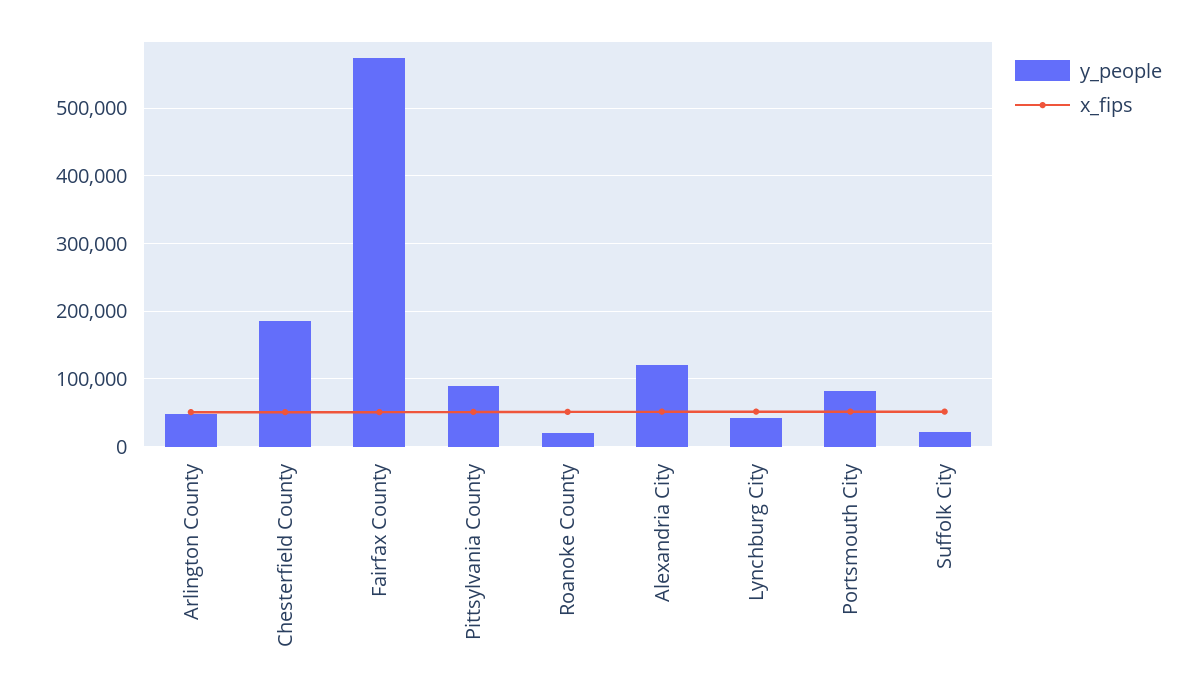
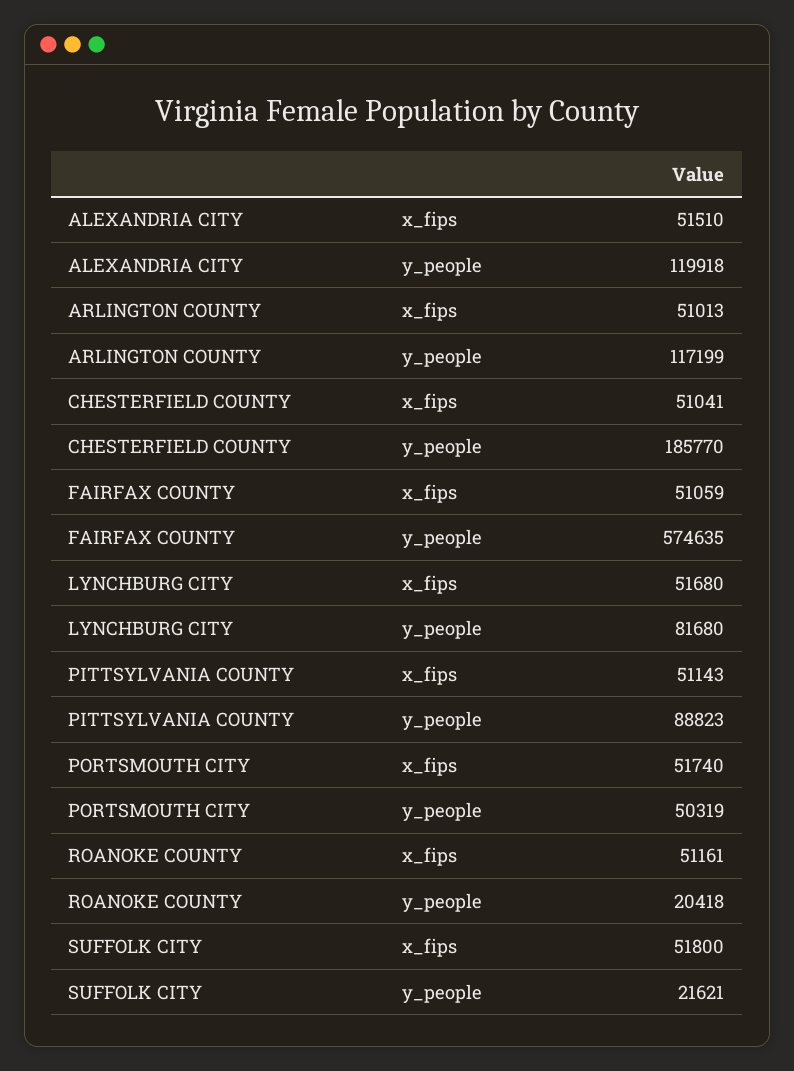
  {
    "y_people": {
-     "Arlington County": 50000,
+     "Arlington County": 117199,
      "Chesterfield County": 185770,
      "Fairfax County": 574635,
      "Pittsylvania County": 88823,
      "Roanoke County": 20418,
      "Alexandria City": 119918,
-     "Lynchburg City": 40000,
+     "Lynchburg City": 81680,
-     "Portsmouth City": 80000,
+     "Portsmouth City": 50319,
      "Suffolk City": 21621
    },
    "x_fips": {
      "Arlington County": 51013,
      "Chesterfield County": 51041,
      "Fairfax County": 51059,
      "Pittsylvania County": 51143,
      "Roanoke County": 51161,
      "Alexandria City": 51510,
      "Lynchburg City": 51680,
      "Portsmouth City": 51740,
      "Suffolk City": 51800
    }
  }

